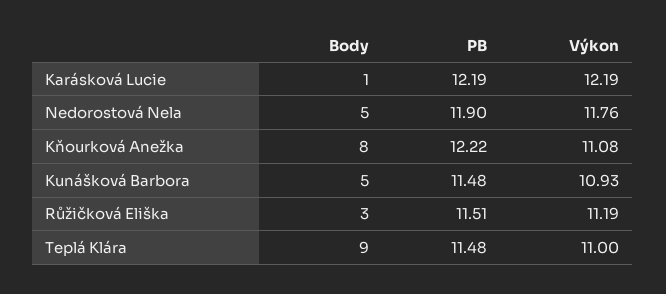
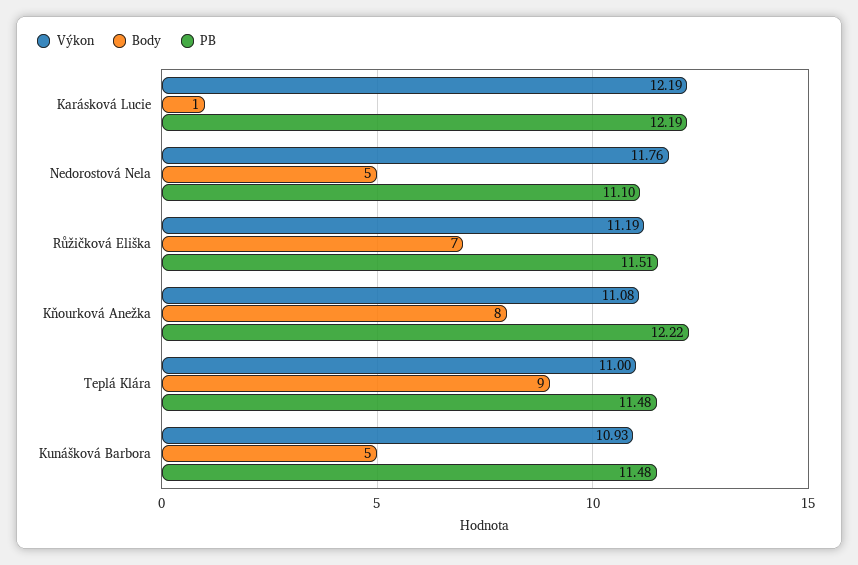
  {
    "Body": {
      "Karásková Lucie": 1,
      "Nedorostová Nela": 5,
      "Kňourková Anežka": 8,
      "Kunášková Barbora": 5,
-     "Růžičková Eliška": 3,
+     "Růžičková Eliška": 7,
      "Teplá Klára": 9
    },
    "PB": {
      "Karásková Lucie": 12.19,
-     "Nedorostová Nela": 11.9,
+     "Nedorostová Nela": 11.1,
      "Kňourková Anežka": 12.22,
      "Kunášková Barbora": 11.48,
      "Růžičková Eliška": 11.51,
      "Teplá Klára": 11.48
    },
    "Výkon": {
      "Karásková Lucie": 12.19,
      "Nedorostová Nela": 11.76,
      "Kňourková Anežka": 11.08,
      "Kunášková Barbora": 10.93,
      "Růžičková Eliška": 11.19,
      "Teplá Klára": 11
    }
  }

